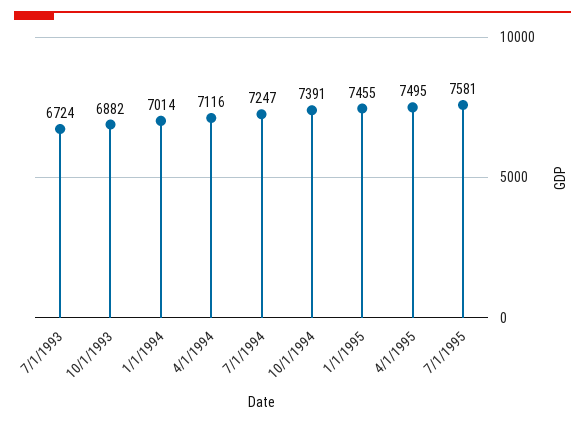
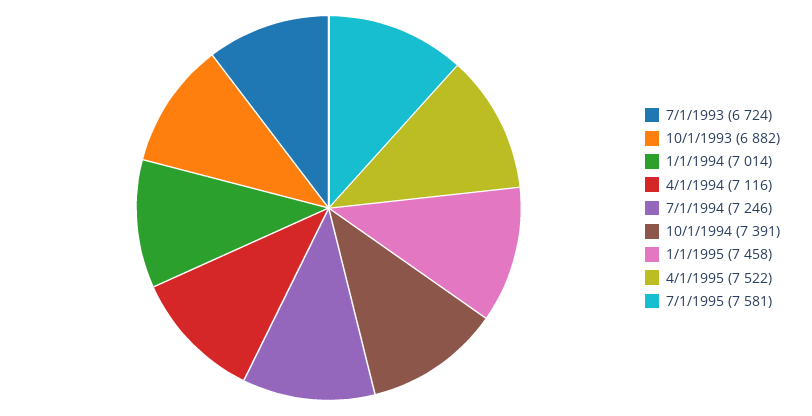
  {
    "7/1/1993": 6724,
    "10/1/1993": 6882,
    "1/1/1994": 7014,
    "4/1/1994": 7116,
-   "7/1/1994": 7247,
+   "7/1/1994": 7246,
    "10/1/1994": 7391,
-   "1/1/1995": 7455,
+   "1/1/1995": 7458,
-   "4/1/1995": 7495,
+   "4/1/1995": 7522,
    "7/1/1995": 7581
  }

